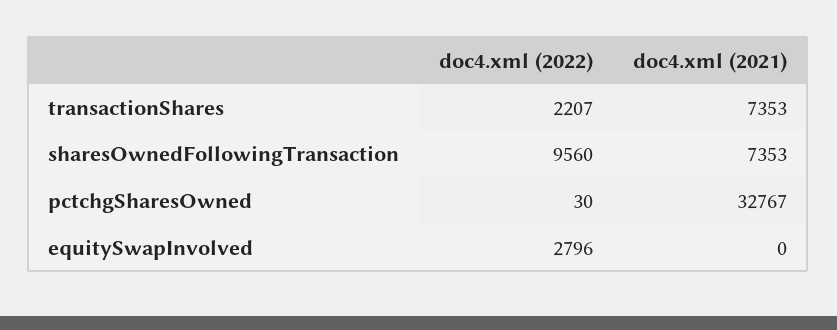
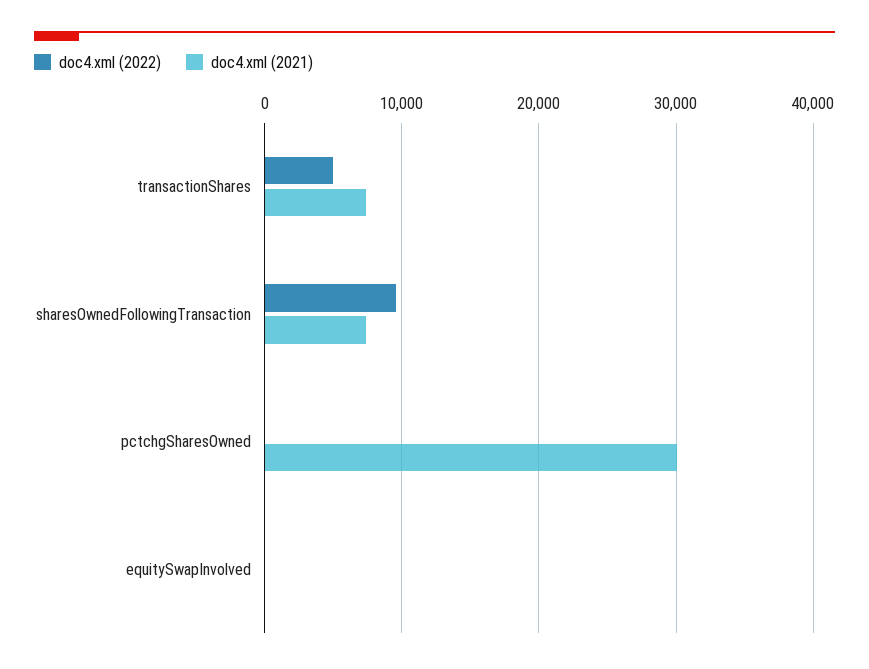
  {
    "doc4.xml (2022)": {
-     "transactionShares": 2207,
+     "transactionShares": 5000,
      "sharesOwnedFollowingTransaction": 9560,
      "pctchgSharesOwned": 30,
-     "equitySwapInvolved": 2796
+     "equitySwapInvolved": 0
    },
    "doc4.xml (2021)": {
      "transactionShares": 7353,
      "sharesOwnedFollowingTransaction": 7353,
-     "pctchgSharesOwned": 32767,
+     "pctchgSharesOwned": 30000,
      "equitySwapInvolved": 0
    }
  }

